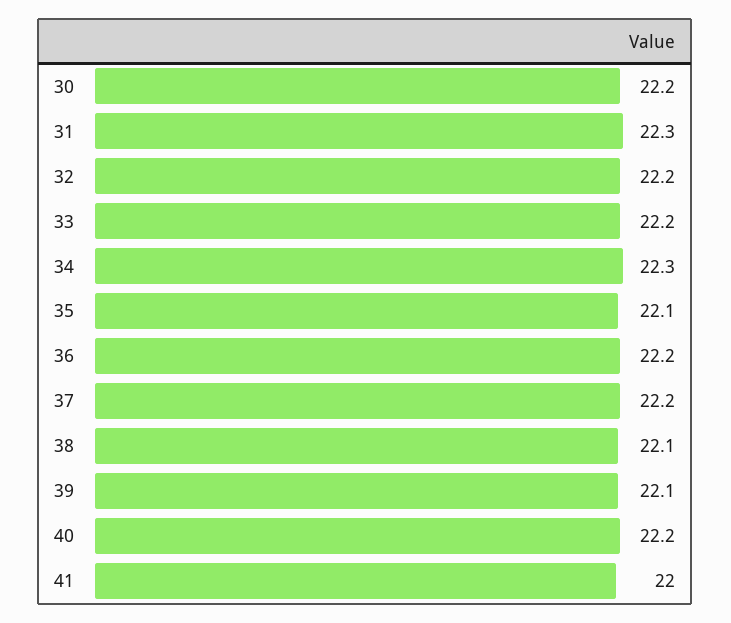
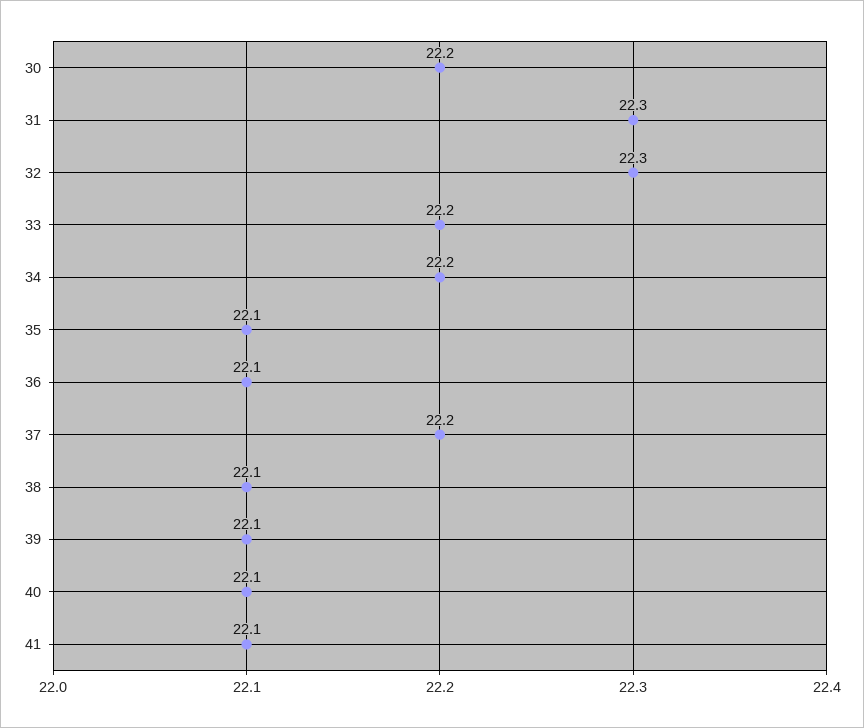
  {
    "30": 22.2,
    "31": 22.3,
-   "32": 22.2,
+   "32": 22.3,
    "33": 22.2,
-   "34": 22.3,
+   "34": 22.2,
    "35": 22.1,
-   "36": 22.2,
+   "36": 22.1,
    "37": 22.2,
    "38": 22.1,
    "39": 22.1,
-   "40": 22.2,
+   "40": 22.1,
-   "41": 22
+   "41": 22.1
  }

